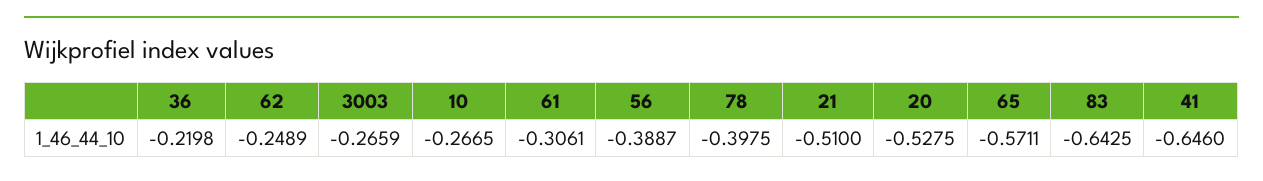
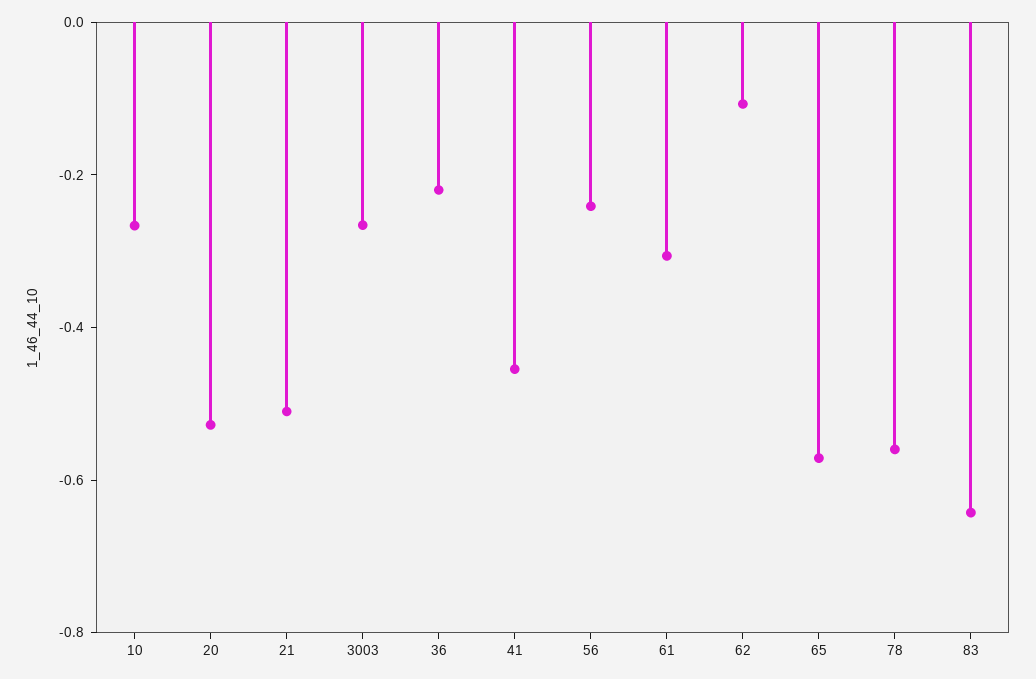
  {
    "36": -0.2198,
-   "62": -0.2489,
+   "62": -0.1,
    "3003": -0.2659,
    "10": -0.2665,
    "61": -0.3061,
-   "56": -0.3887,
+   "56": -0.25,
-   "78": -0.3975,
+   "78": -0.55,
    "21": -0.51,
    "20": -0.5275,
    "65": -0.5711,
    "83": -0.6425,
-   "41": -0.646
+   "41": -0.45
  }

